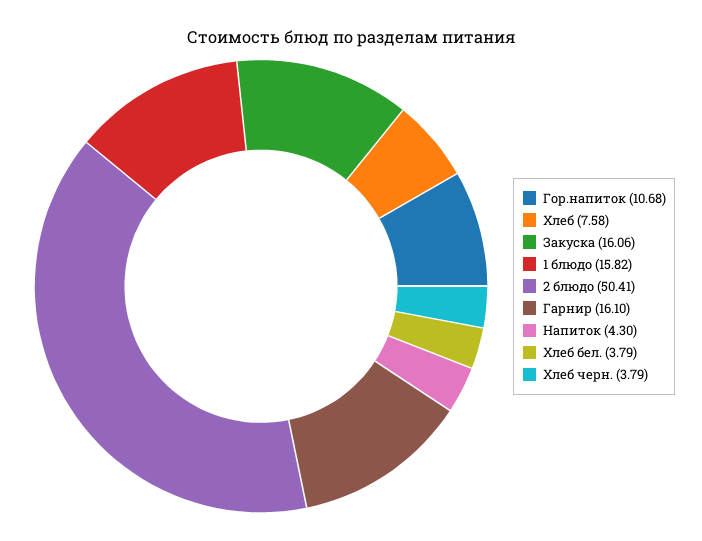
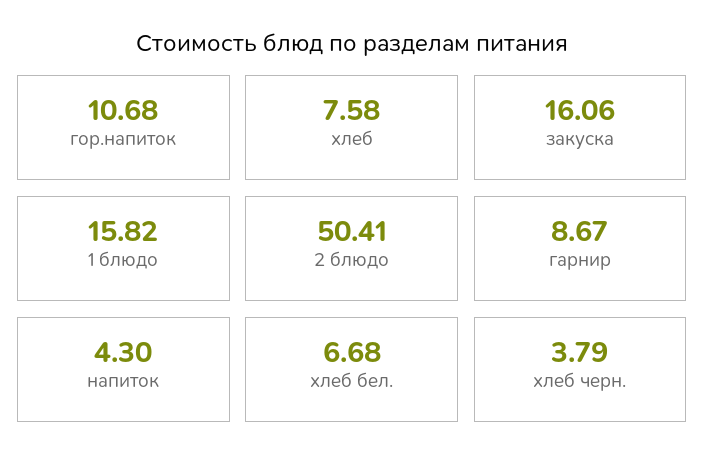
  {
    "Гор.напиток": 10.68,
    "Хлеб": 7.58,
    "Закуска": 16.06,
    "1 блюдо": 15.82,
    "2 блюдо": 50.41,
-   "Гарнир": 16.1,
+   "Гарнир": 8.67,
    "Напиток": 4.3,
-   "Хлеб бел.": 3.79,
+   "Хлеб бел.": 6.68,
    "Хлеб черн.": 3.79
  }

